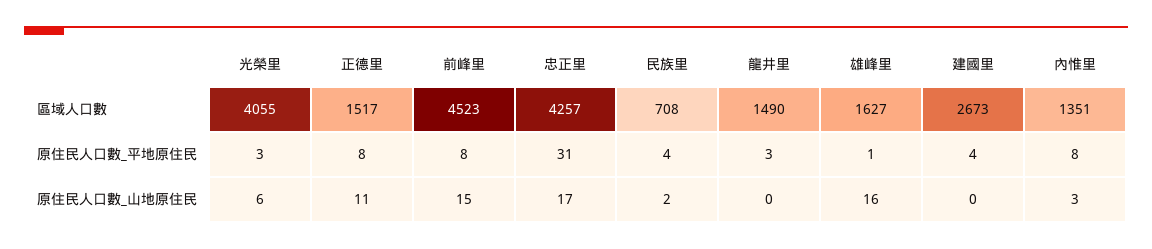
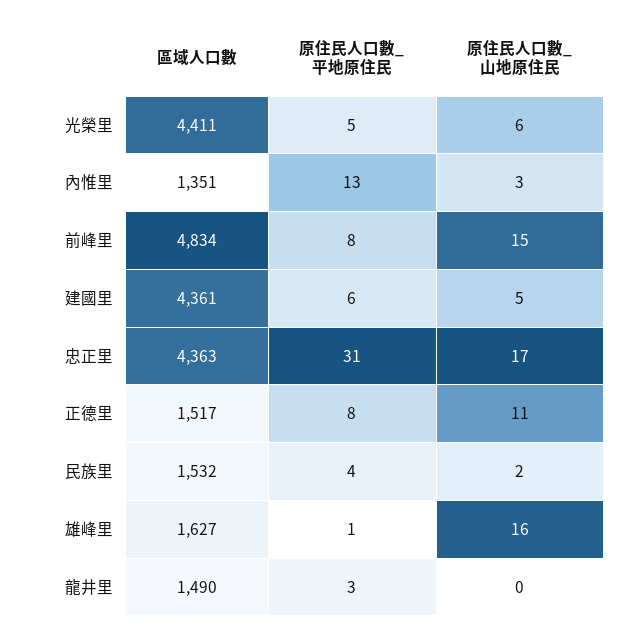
  {
    "光榮里": {
-     "區域人口數": 4055,
+     "區域人口數": 4411,
-     "原住民人口數_平地原住民": 3,
+     "原住民人口數_平地原住民": 5,
      "原住民人口數_山地原住民": 6
    },
    "正德里": {
      "區域人口數": 1517,
      "原住民人口數_平地原住民": 8,
      "原住民人口數_山地原住民": 11
    },
    "前峰里": {
-     "區域人口數": 4523,
+     "區域人口數": 4834,
      "原住民人口數_平地原住民": 8,
      "原住民人口數_山地原住民": 15
    },
    "忠正里": {
-     "區域人口數": 4257,
+     "區域人口數": 4363,
      "原住民人口數_平地原住民": 31,
      "原住民人口數_山地原住民": 17
    },
    "民族里": {
-     "區域人口數": 708,
+     "區域人口數": 1532,
      "原住民人口數_平地原住民": 4,
      "原住民人口數_山地原住民": 2
    },
    "龍井里": {
      "區域人口數": 1490,
      "原住民人口數_平地原住民": 3,
      "原住民人口數_山地原住民": 0
    },
    "雄峰里": {
      "區域人口數": 1627,
      "原住民人口數_平地原住民": 1,
      "原住民人口數_山地原住民": 16
    },
    "建國里": {
-     "區域人口數": 2673,
+     "區域人口數": 4361,
-     "原住民人口數_平地原住民": 4,
+     "原住民人口數_平地原住民": 6,
-     "原住民人口數_山地原住民": 0
+     "原住民人口數_山地原住民": 5
    },
    "內惟里": {
      "區域人口數": 1351,
-     "原住民人口數_平地原住民": 8,
+     "原住民人口數_平地原住民": 13,
      "原住民人口數_山地原住民": 3
    }
  }

